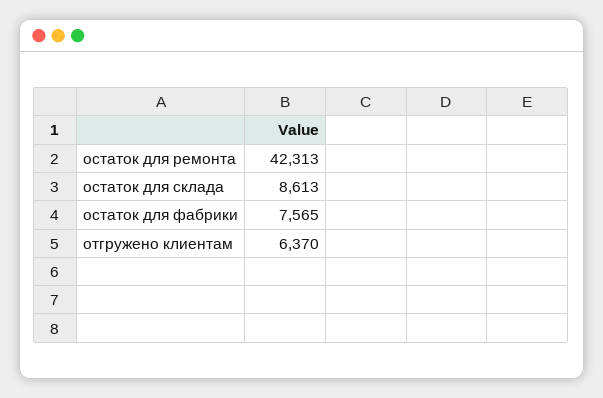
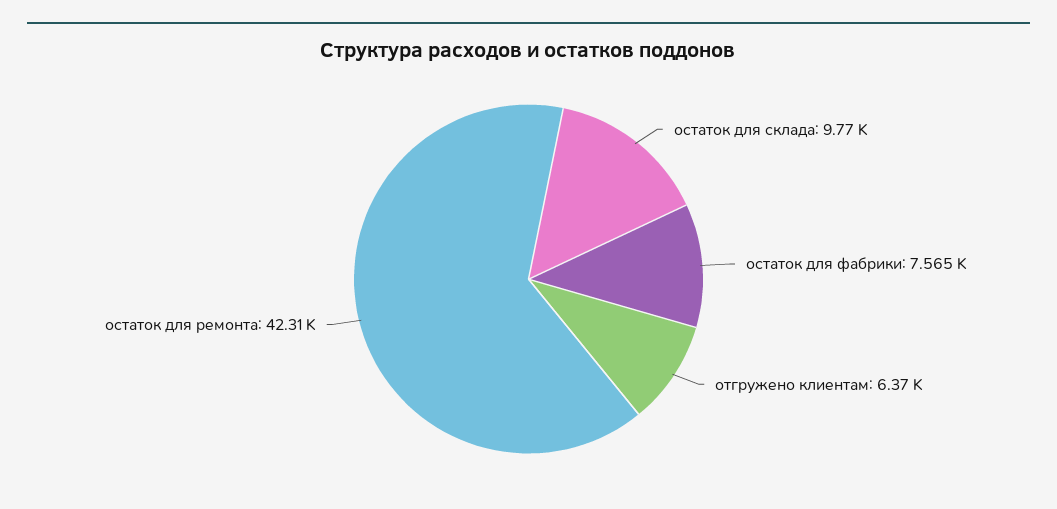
  {
    "остаток для ремонта": 42313,
-   "остаток для склада": 8613,
+   "остаток для склада": 9770,
    "остаток для фабрики": 7565,
    "отгружено клиентам": 6370
  }

